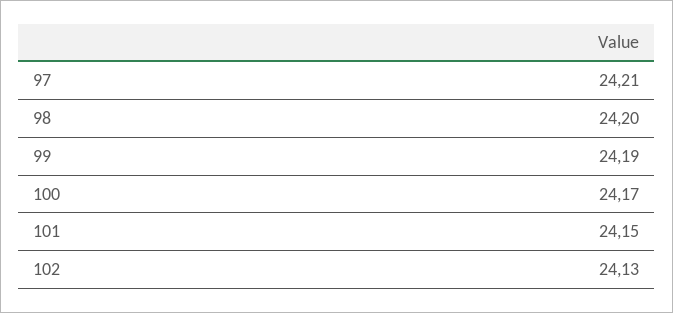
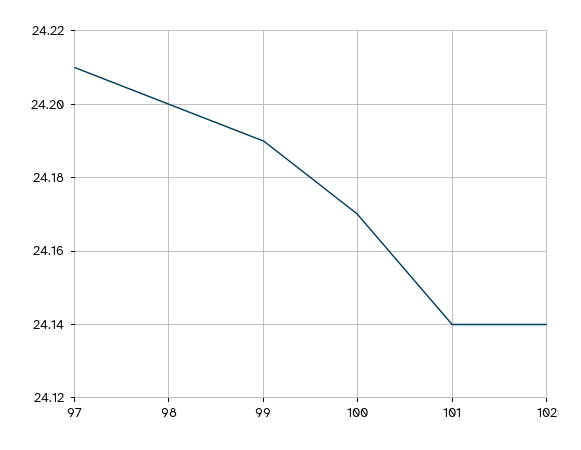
  {
    "97": 24.21,
    "98": 24.2,
    "99": 24.19,
    "100": 24.17,
-   "101": 24.15,
+   "101": 24.14,
-   "102": 24.13
+   "102": 24.14
  }

